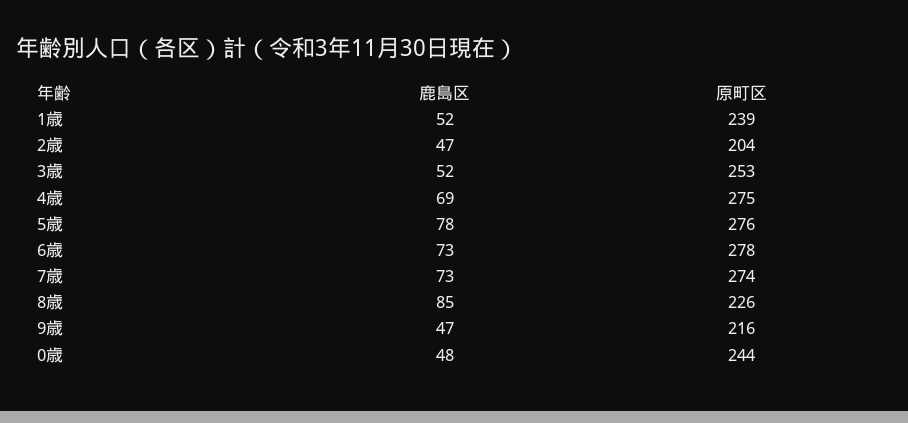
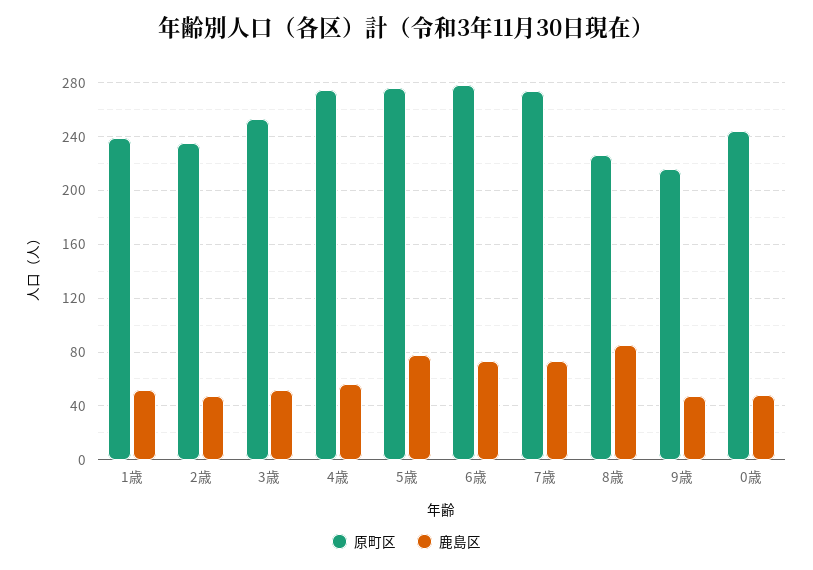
  {
    "鹿島区": {
      "1歳": 52,
      "2歳": 47,
      "3歳": 52,
-     "4歳": 69,
+     "4歳": 55,
      "5歳": 78,
      "6歳": 73,
      "7歳": 73,
      "8歳": 85,
      "9歳": 47,
      "0歳": 48
    },
    "原町区": {
      "1歳": 239,
-     "2歳": 204,
+     "2歳": 235,
      "3歳": 253,
      "4歳": 275,
      "5歳": 276,
      "6歳": 278,
      "7歳": 274,
      "8歳": 226,
      "9歳": 216,
      "0歳": 244
    }
  }

